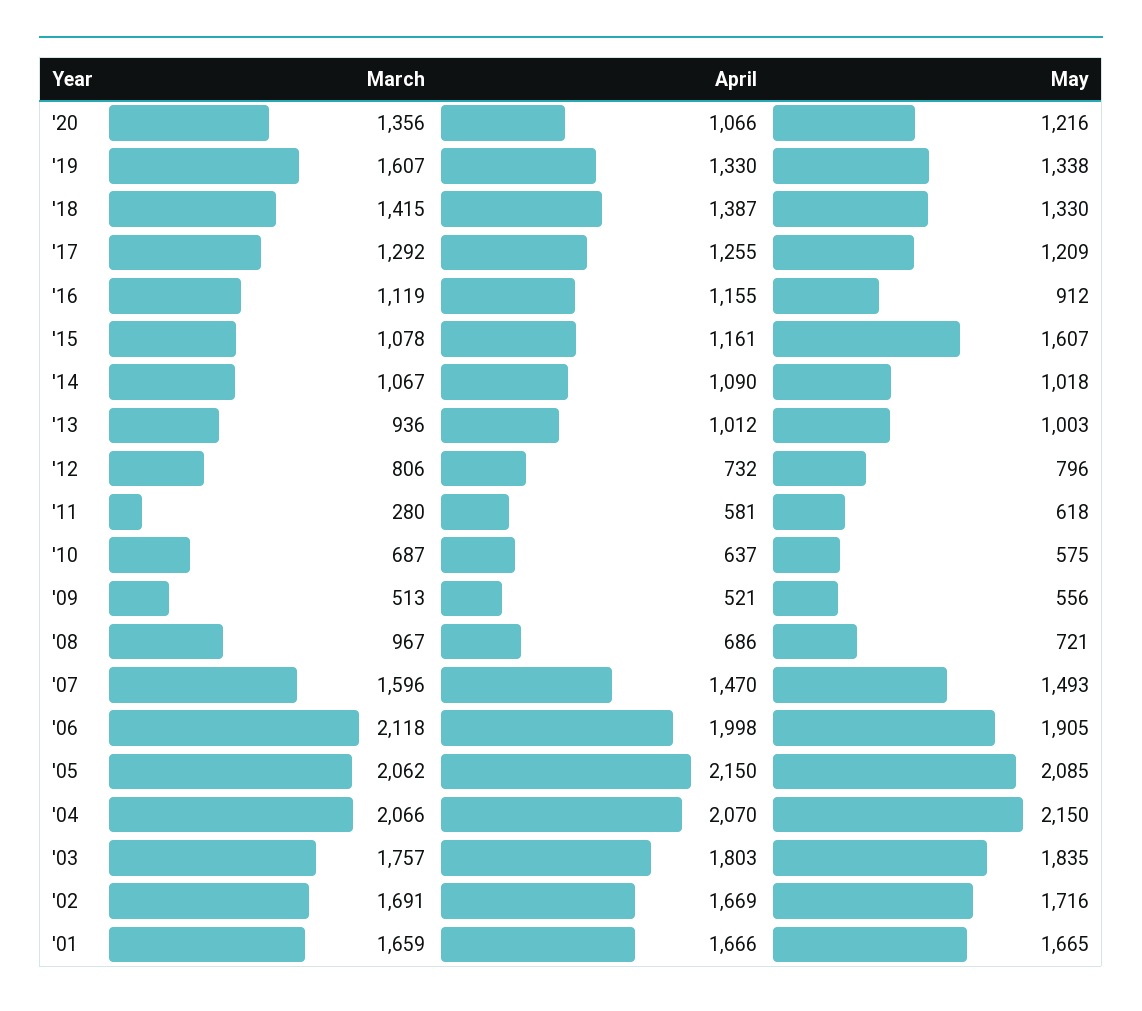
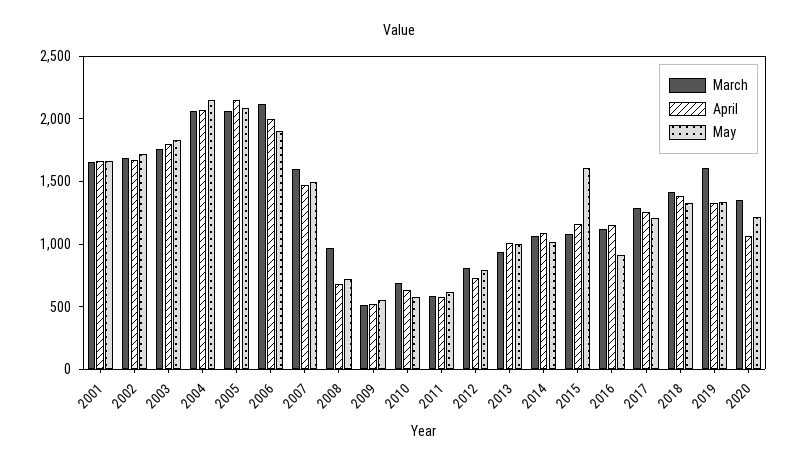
  {
    "March": {
      "'20": 1356,
      "'19": 1607,
      "'18": 1415,
      "'17": 1292,
      "'16": 1119,
      "'15": 1078,
      "'14": 1067,
      "'13": 936,
      "'12": 806,
-     "'11": 280,
+     "'11": 600,
      "'10": 687,
      "'09": 513,
      "'08": 967,
      "'07": 1596,
      "'06": 2118,
      "'05": 2062,
      "'04": 2066,
      "'03": 1757,
      "'02": 1691,
      "'01": 1659
    },
    "April": {
      "'20": 1066,
      "'19": 1330,
      "'18": 1387,
      "'17": 1255,
      "'16": 1155,
      "'15": 1161,
      "'14": 1090,
      "'13": 1012,
      "'12": 732,
      "'11": 581,
      "'10": 637,
      "'09": 521,
      "'08": 686,
      "'07": 1470,
      "'06": 1998,
      "'05": 2150,
      "'04": 2070,
      "'03": 1803,
      "'02": 1669,
      "'01": 1666
    },
    "May": {
      "'20": 1216,
      "'19": 1338,
      "'18": 1330,
      "'17": 1209,
      "'16": 912,
      "'15": 1607,
      "'14": 1018,
      "'13": 1003,
      "'12": 796,
      "'11": 618,
      "'10": 575,
      "'09": 556,
      "'08": 721,
      "'07": 1493,
      "'06": 1905,
      "'05": 2085,
      "'04": 2150,
      "'03": 1835,
      "'02": 1716,
      "'01": 1665
    }
  }

